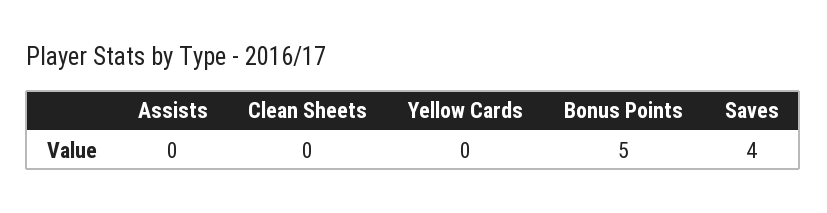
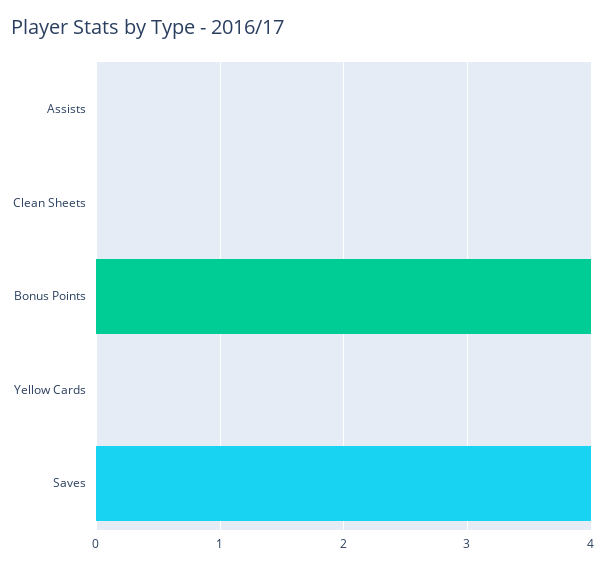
  {
    "Assists": 0,
    "Clean Sheets": 0,
    "Yellow Cards": 0,
-   "Bonus Points": 5,
+   "Bonus Points": 4,
    "Saves": 4
  }

